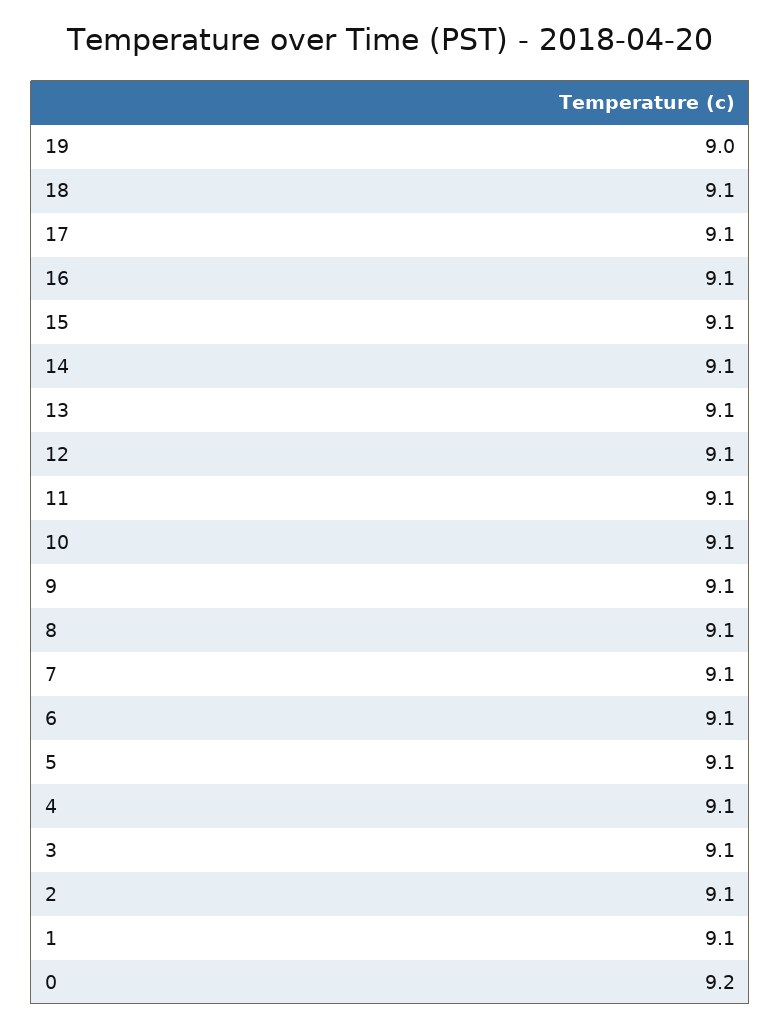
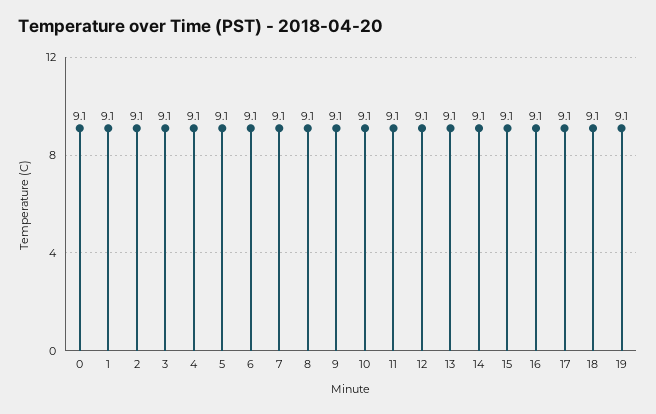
  {
-   "19": 9,
+   "19": 9.1,
    "18": 9.1,
    "17": 9.1,
    "16": 9.1,
    "15": 9.1,
    "14": 9.1,
    "13": 9.1,
    "12": 9.1,
    "11": 9.1,
    "10": 9.1,
    "9": 9.1,
    "8": 9.1,
    "7": 9.1,
    "6": 9.1,
    "5": 9.1,
    "4": 9.1,
    "3": 9.1,
    "2": 9.1,
    "1": 9.1,
-   "0": 9.2
+   "0": 9.1
  }

